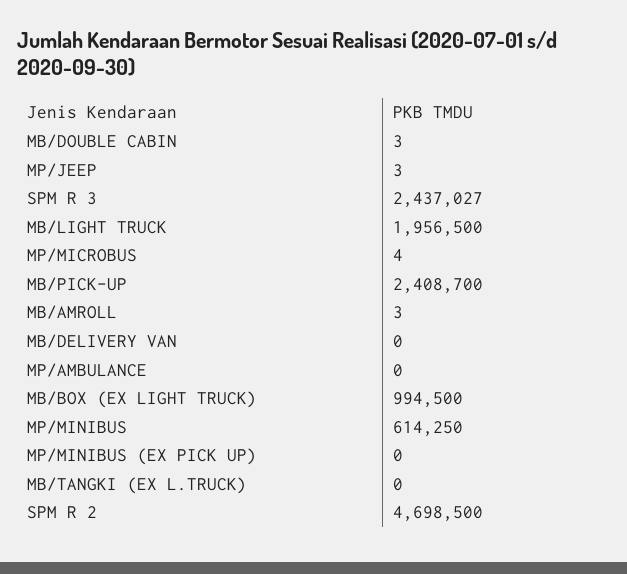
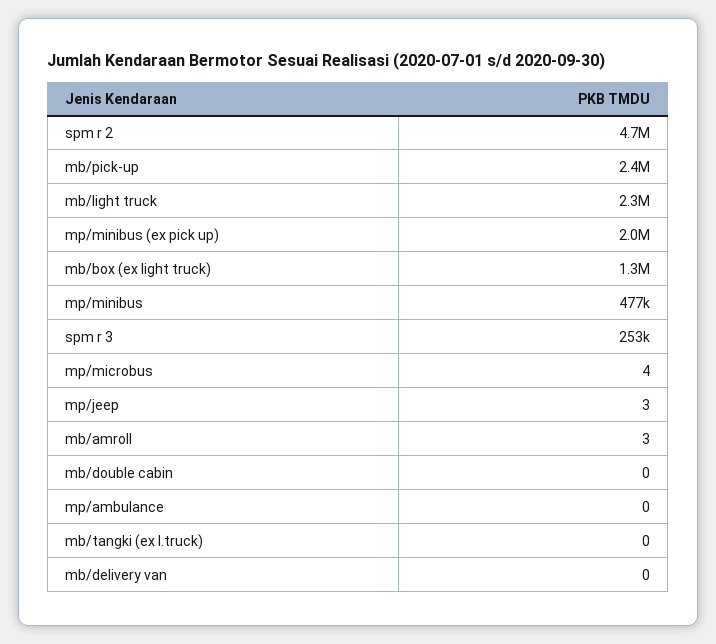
  {
-   "MB/DOUBLE CABIN": 3,
+   "MB/DOUBLE CABIN": 0,
    "MP/JEEP": 3,
-   "SPM R 3": 2437027,
+   "SPM R 3": 253000,
-   "MB/LIGHT TRUCK": 1956500,
+   "MB/LIGHT TRUCK": 2300000,
    "MP/MICROBUS": 4,
    "MB/PICK-UP": 2408700,
    "MB/AMROLL": 3,
    "MB/DELIVERY VAN": 0,
    "MP/AMBULANCE": 0,
-   "MB/BOX (EX LIGHT TRUCK)": 994500,
+   "MB/BOX (EX LIGHT TRUCK)": 1300000,
-   "MP/MINIBUS": 614250,
+   "MP/MINIBUS": 477000,
-   "MP/MINIBUS (EX PICK UP)": 0,
+   "MP/MINIBUS (EX PICK UP)": 2000000,
    "MB/TANGKI (EX L.TRUCK)": 0,
    "SPM R 2": 4698500
  }

